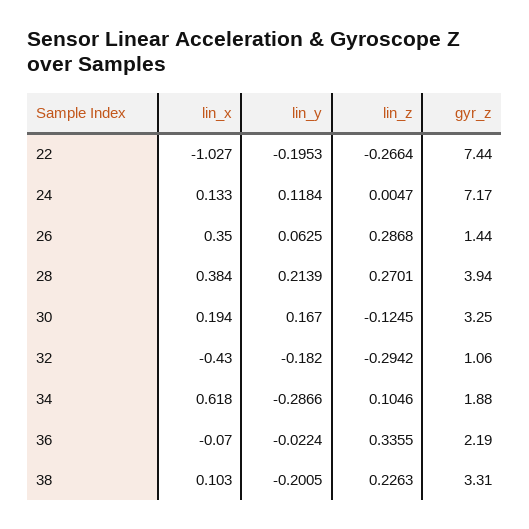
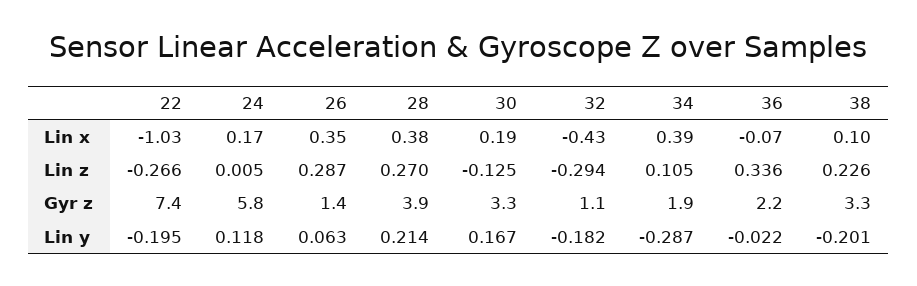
  {
    "lin_x": {
      "22": -1.027,
-     "24": 0.133,
+     "24": 0.17,
      "26": 0.35,
      "28": 0.384,
      "30": 0.194,
      "32": -0.43,
-     "34": 0.618,
+     "34": 0.39,
      "36": -0.07,
      "38": 0.103
    },
    "lin_y": {
      "22": -0.1953,
      "24": 0.1184,
      "26": 0.0625,
      "28": 0.2139,
      "30": 0.167,
      "32": -0.182,
      "34": -0.2866,
      "36": -0.0224,
      "38": -0.2005
    },
    "lin_z": {
      "22": -0.2664,
      "24": 0.0047,
      "26": 0.2868,
      "28": 0.2701,
      "30": -0.1245,
      "32": -0.2942,
      "34": 0.1046,
      "36": 0.3355,
      "38": 0.2263
    },
    "gyr_z": {
      "22": 7.44,
-     "24": 7.17,
+     "24": 5.8,
      "26": 1.44,
      "28": 3.94,
      "30": 3.25,
      "32": 1.06,
      "34": 1.88,
      "36": 2.19,
      "38": 3.31
    }
  }

